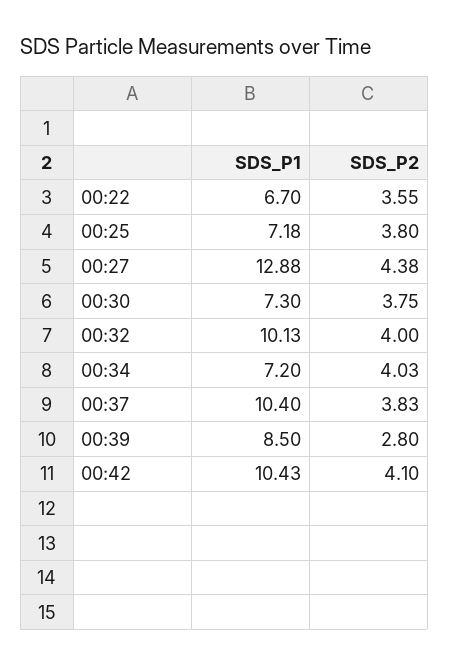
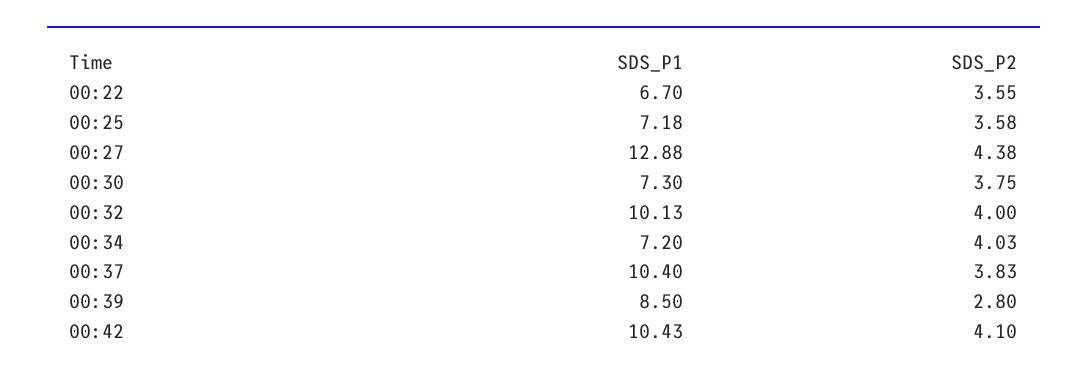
  {
    "SDS_P1": {
      "00:22": 6.7,
      "00:25": 7.18,
      "00:27": 12.88,
      "00:30": 7.3,
      "00:32": 10.13,
      "00:34": 7.2,
      "00:37": 10.4,
      "00:39": 8.5,
      "00:42": 10.43
    },
    "SDS_P2": {
      "00:22": 3.55,
-     "00:25": 3.8,
+     "00:25": 3.58,
      "00:27": 4.38,
      "00:30": 3.75,
      "00:32": 4,
      "00:34": 4.03,
      "00:37": 3.83,
      "00:39": 2.8,
      "00:42": 4.1
    }
  }

